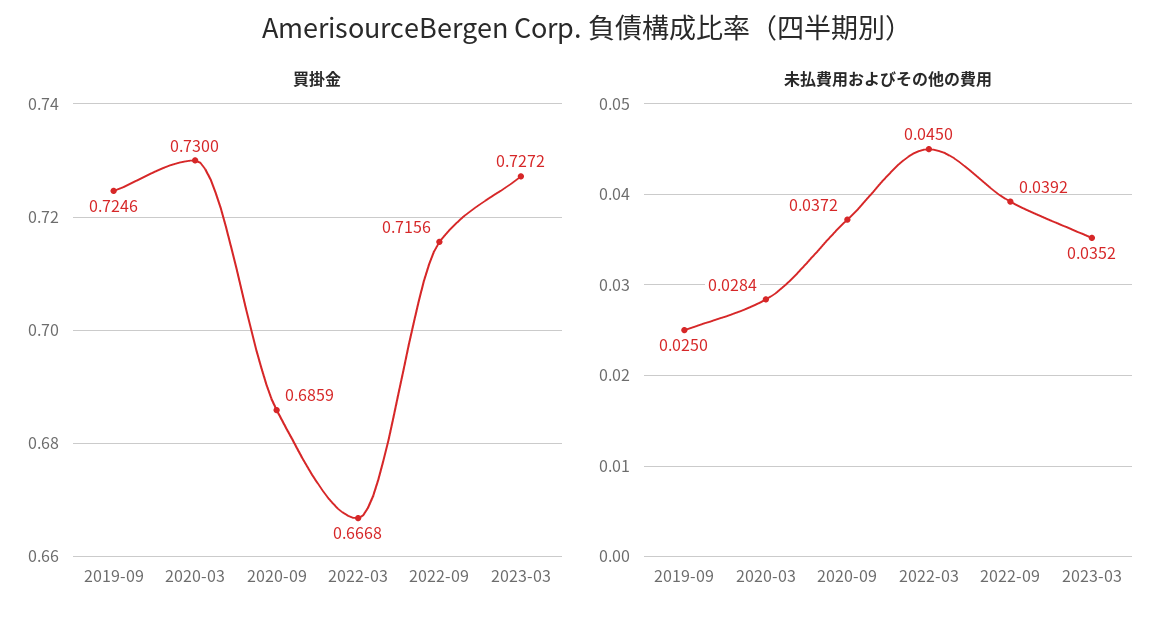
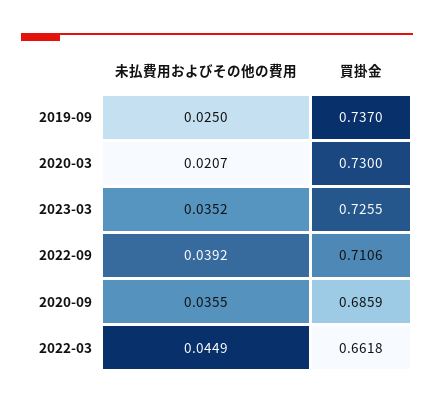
  {
    "買掛金": {
-     "2019-09": 0.7246,
+     "2019-09": 0.737,
      "2020-03": 0.73,
      "2020-09": 0.6859,
-     "2022-03": 0.6668,
+     "2022-03": 0.6618,
-     "2022-09": 0.7156,
+     "2022-09": 0.7106,
-     "2023-03": 0.7272
+     "2023-03": 0.7255
    },
    "未払費用およびその他の費用": {
      "2019-09": 0.025,
-     "2020-03": 0.0284,
+     "2020-03": 0.0207,
-     "2020-09": 0.0372,
+     "2020-09": 0.0355,
-     "2022-03": 0.045,
+     "2022-03": 0.0449,
      "2022-09": 0.0392,
      "2023-03": 0.0352
    }
  }

